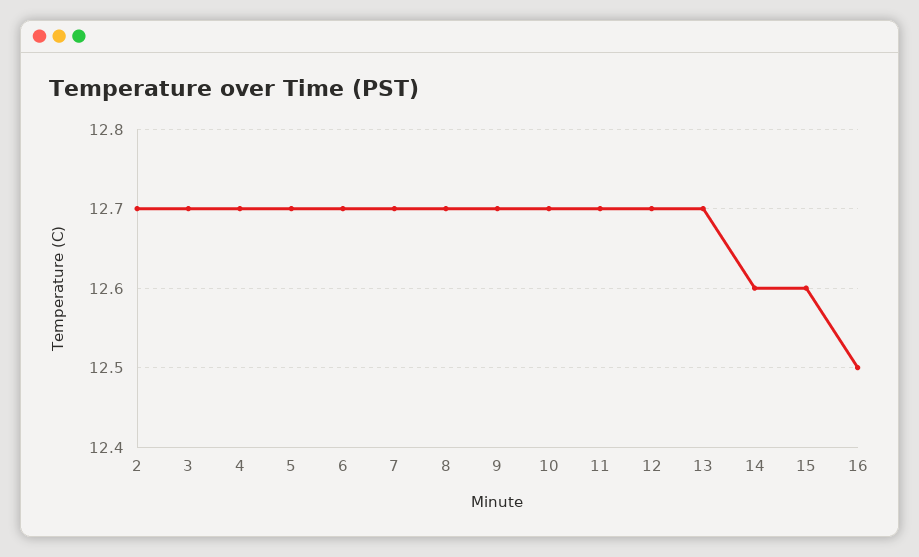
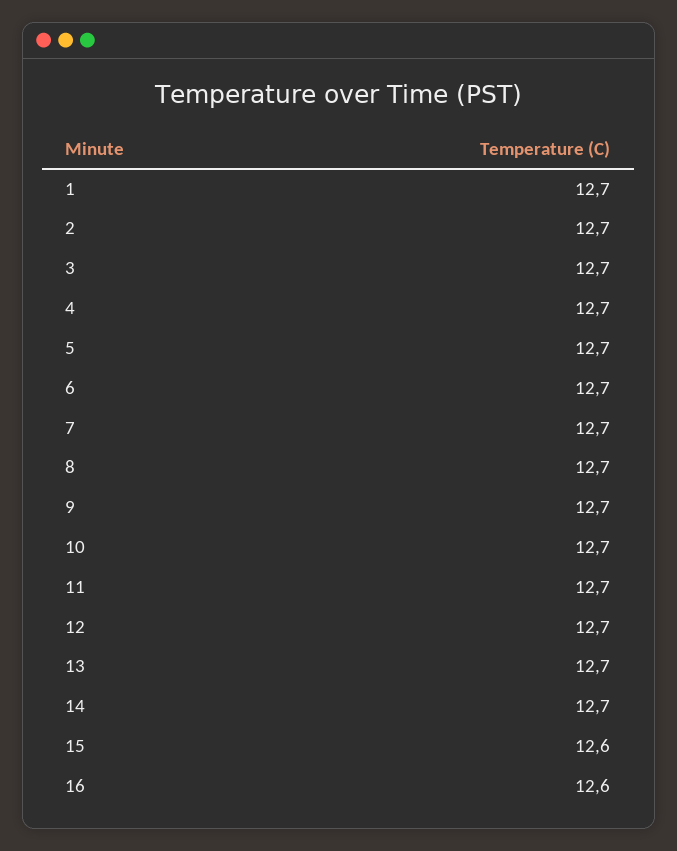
  {
    "2": 12.7,
    "3": 12.7,
    "4": 12.7,
    "5": 12.7,
    "6": 12.7,
    "7": 12.7,
    "8": 12.7,
    "9": 12.7,
    "10": 12.7,
    "11": 12.7,
    "12": 12.7,
    "13": 12.7,
-   "14": 12.6,
+   "14": 12.7,
    "15": 12.6,
-   "16": 12.5
+   "16": 12.6,
+   "1": 12.7
  }

